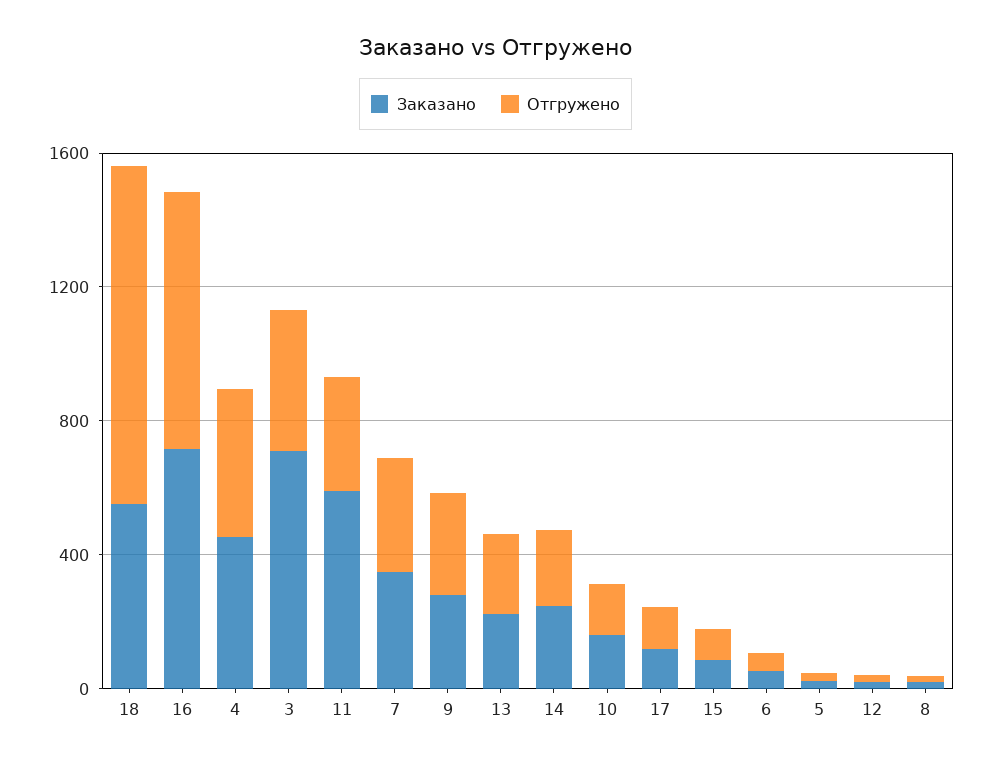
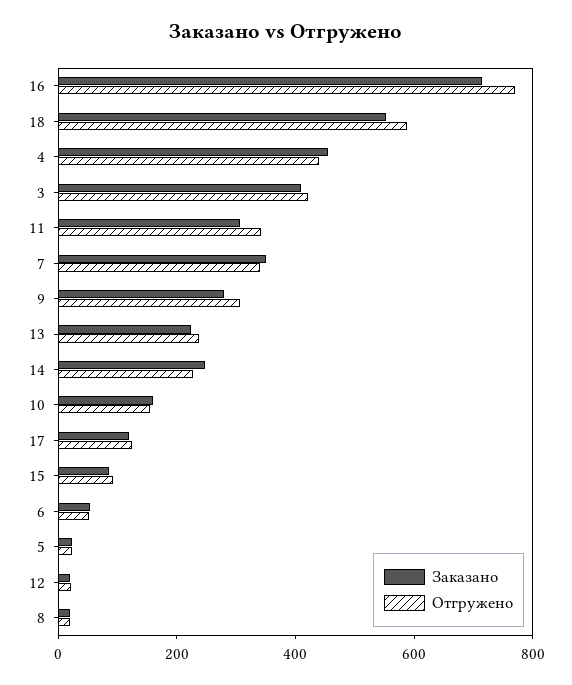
  {
    "Заказано": {
      "18": 550,
      "16": 700,
      "4": 450,
-     "3": 700,
+     "3": 400,
-     "11": 600,
+     "11": 300,
      "7": 350,
      "9": 300,
      "13": 200,
      "14": 250,
      "10": 150,
      "17": 100,
      "15": 100,
      "6": 50,
      "5": 0,
      "12": 0,
      "8": 0
    },
    "Отгружено": {
-     "18": 1000,
+     "18": 600,
      "16": 750,
      "4": 450,
      "3": 400,
      "11": 350,
      "7": 350,
      "9": 300,
      "13": 250,
      "14": 250,
      "10": 150,
      "17": 150,
      "15": 100,
      "6": 50,
      "5": 0,
      "12": 0,
      "8": 0
    }
  }

